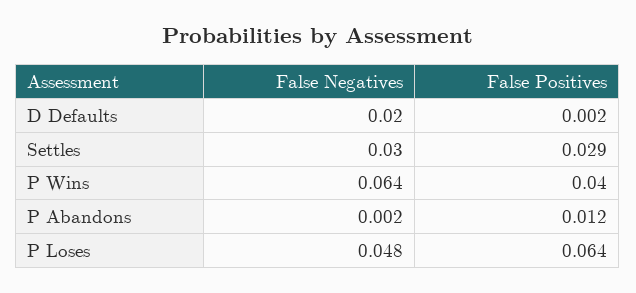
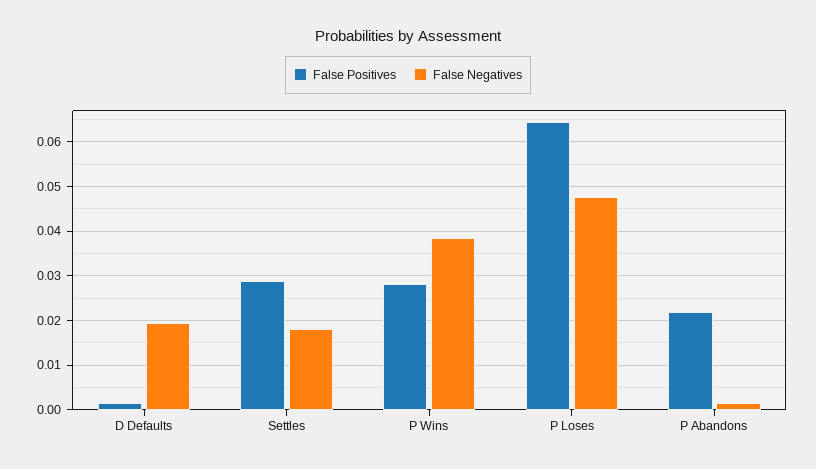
  {
    "False Negatives": {
      "D Defaults": 0.02,
-     "Settles": 0.03,
+     "Settles": 0.018,
-     "P Wins": 0.064,
+     "P Wins": 0.038,
      "P Abandons": 0.002,
      "P Loses": 0.048
    },
    "False Positives": {
      "D Defaults": 0.002,
      "Settles": 0.029,
-     "P Wins": 0.04,
+     "P Wins": 0.028,
-     "P Abandons": 0.012,
+     "P Abandons": 0.022,
      "P Loses": 0.064
    }
  }

